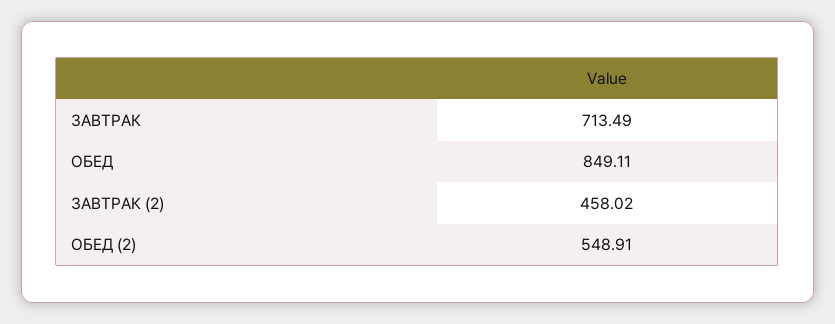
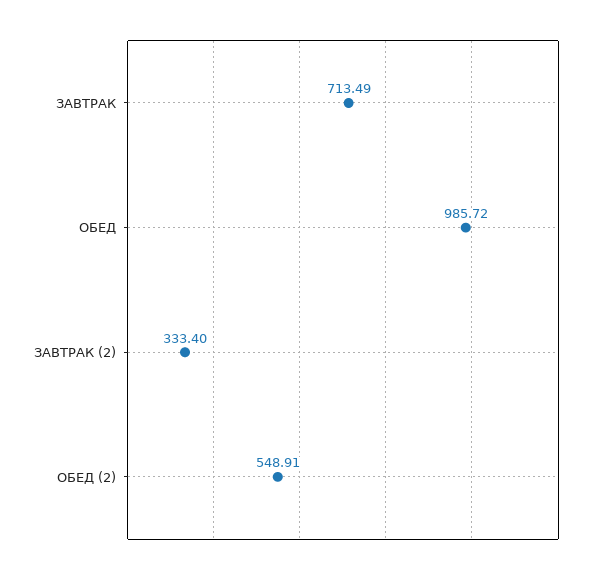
  {
    "ЗАВТРАК": 713.49,
-   "ОБЕД": 849.11,
+   "ОБЕД": 985.72,
-   "ЗАВТРАК (2)": 458.02,
+   "ЗАВТРАК (2)": 333.4,
    "ОБЕД (2)": 548.91
  }

